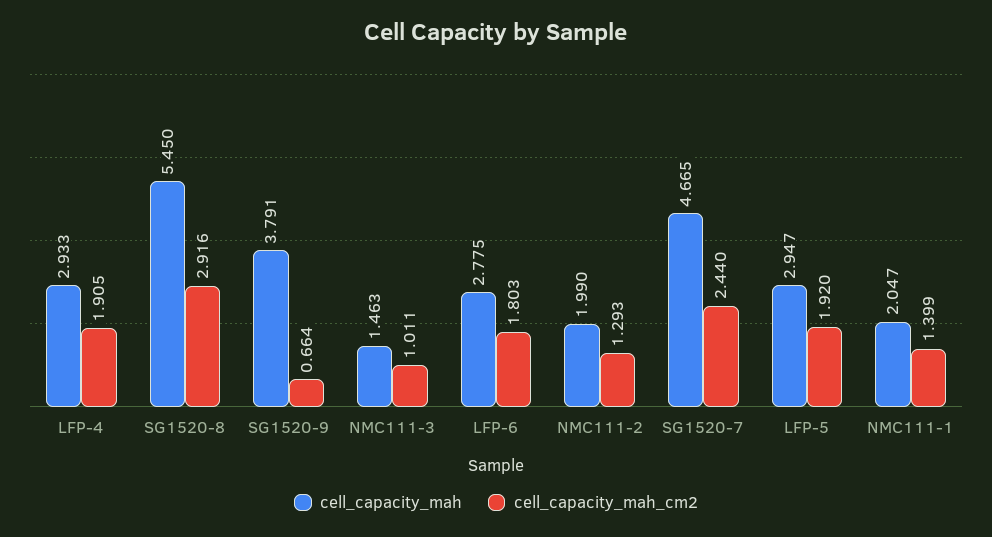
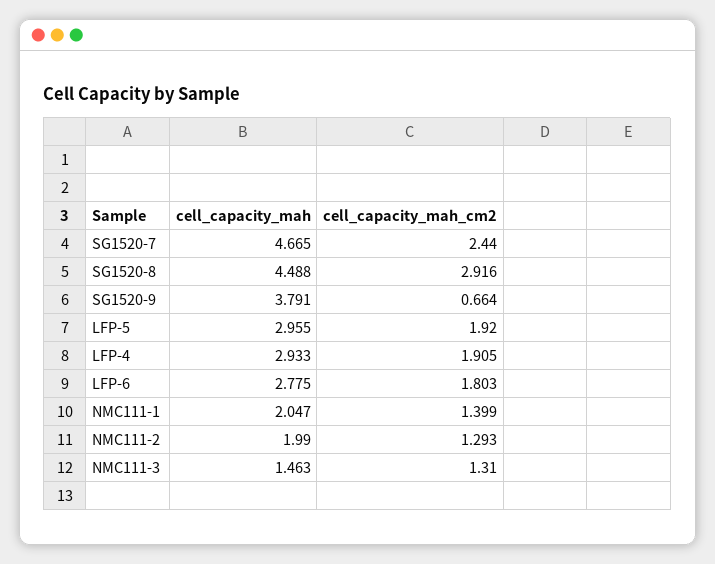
  {
    "cell_capacity_mah": {
      "LFP-4": 2.933,
-     "SG1520-8": 5.45,
+     "SG1520-8": 4.488,
      "SG1520-9": 3.791,
      "NMC111-3": 1.463,
      "LFP-6": 2.775,
      "NMC111-2": 1.99,
      "SG1520-7": 4.665,
-     "LFP-5": 2.947,
+     "LFP-5": 2.955,
      "NMC111-1": 2.047
    },
    "cell_capacity_mah_cm2": {
      "LFP-4": 1.905,
      "SG1520-8": 2.916,
      "SG1520-9": 0.664,
-     "NMC111-3": 1.011,
+     "NMC111-3": 1.31,
      "LFP-6": 1.803,
      "NMC111-2": 1.293,
      "SG1520-7": 2.44,
      "LFP-5": 1.92,
      "NMC111-1": 1.399
    }
  }

